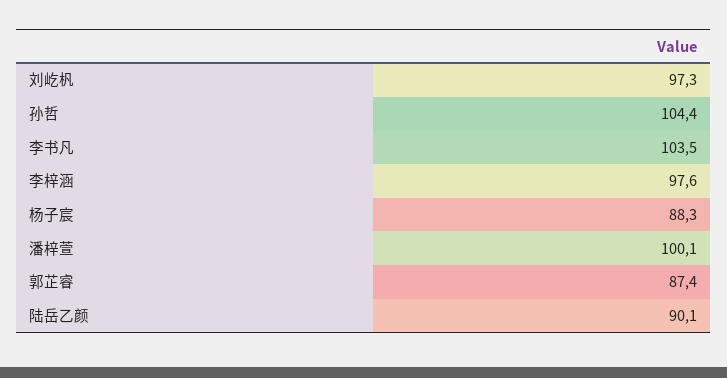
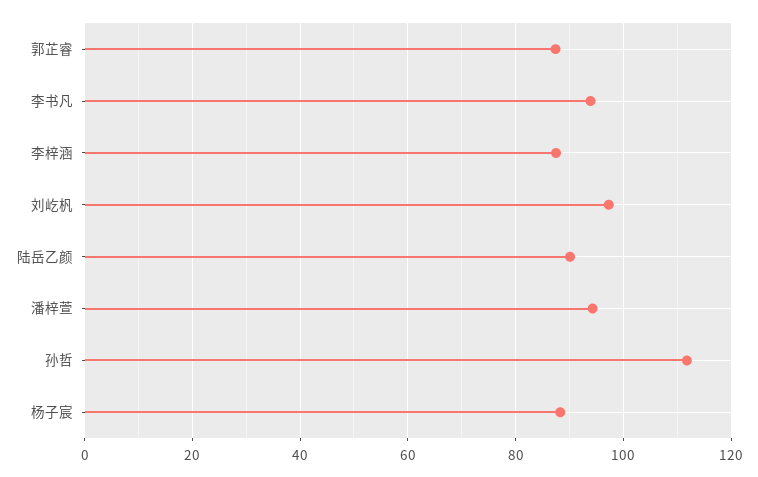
  {
    "刘屹杋": 97.3,
-   "孙哲": 104.4,
+   "孙哲": 112,
-   "李书凡": 103.5,
+   "李书凡": 94,
-   "李梓涵": 97.6,
+   "李梓涵": 88,
    "杨子宸": 88.3,
-   "潘梓萱": 100.1,
+   "潘梓萱": 94,
    "郭芷睿": 87.4,
    "陆岳乙颜": 90.1
  }

